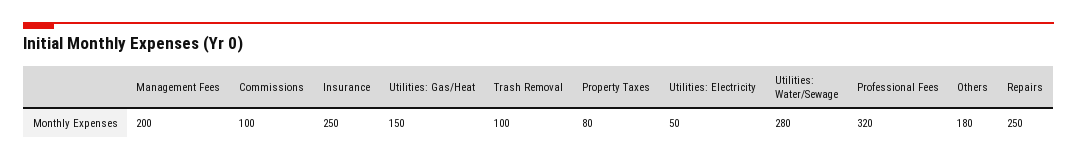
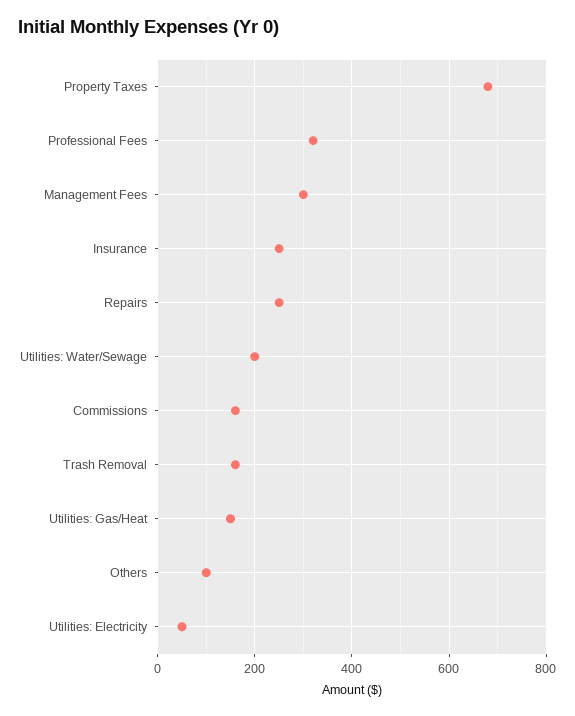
  {
-   "Management Fees": 200,
+   "Management Fees": 300,
-   "Commissions": 100,
+   "Commissions": 160,
    "Insurance": 250,
    "Utilities: Gas/Heat": 150,
-   "Trash Removal": 100,
+   "Trash Removal": 160,
-   "Property Taxes": 80,
+   "Property Taxes": 680,
    "Utilities: Electricity": 50,
-   "Utilities: Water/Sewage": 280,
+   "Utilities: Water/Sewage": 200,
    "Professional Fees": 320,
-   "Others": 180,
+   "Others": 100,
    "Repairs": 250
  }

